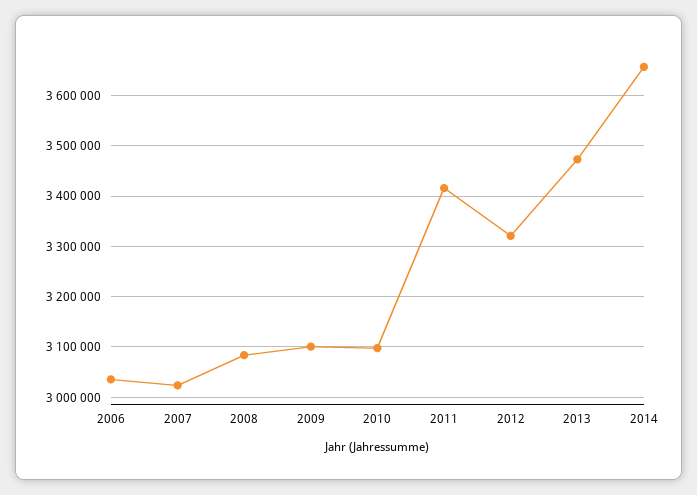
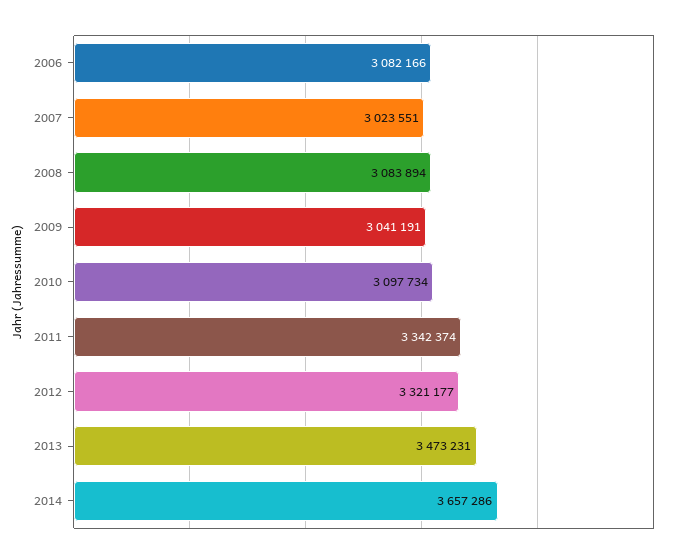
  {
-   "2006": 3040000,
+   "2006": 3082166,
    "2007": 3023551,
    "2008": 3083894,
-   "2009": 3100000,
+   "2009": 3041191,
    "2010": 3097734,
-   "2011": 3420000,
+   "2011": 3342374,
    "2012": 3321177,
    "2013": 3473231,
    "2014": 3657286
  }

